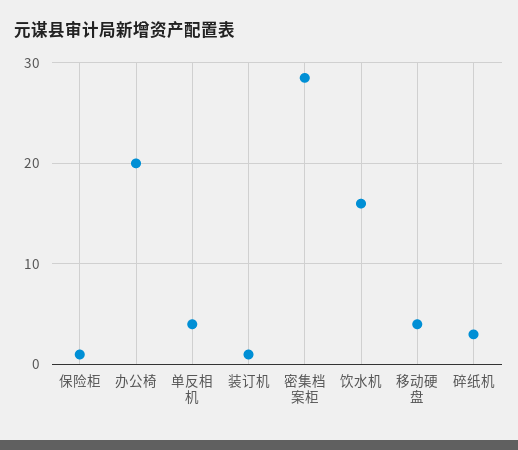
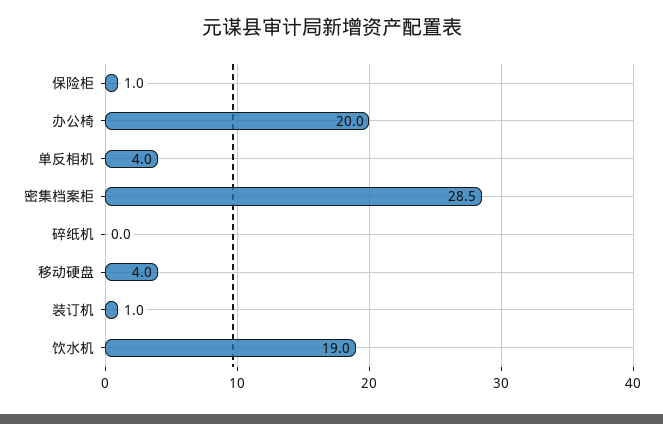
  {
    "保险柜": 1,
    "办公椅": 20,
    "单反相机": 4,
    "装订机": 1,
    "密集档案柜": 28.5,
-   "饮水机": 16,
+   "饮水机": 19,
    "移动硬盘": 4,
-   "碎纸机": 3
+   "碎纸机": 0
  }

